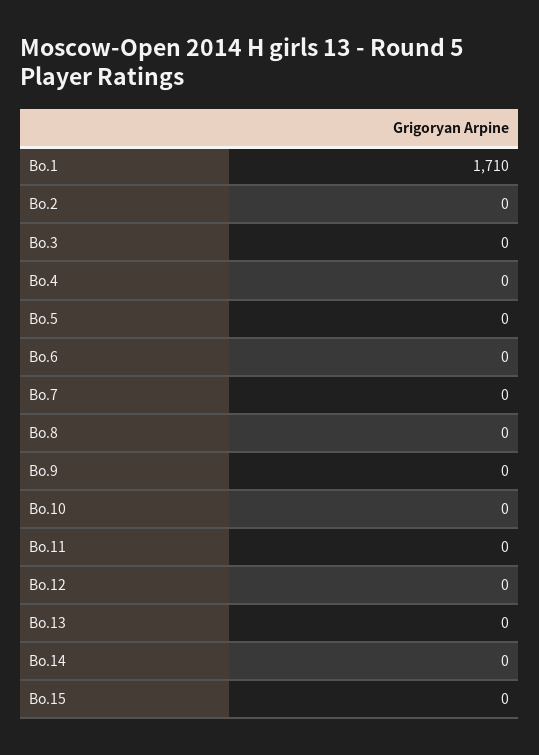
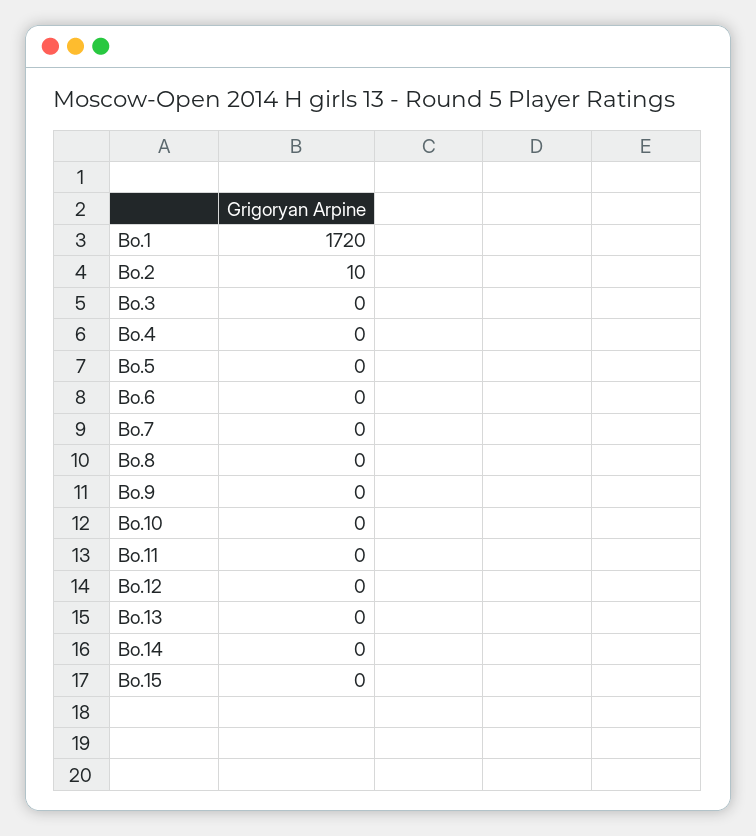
  {
-   "Bo.1": 1710,
+   "Bo.1": 1720,
-   "Bo.2": 0,
+   "Bo.2": 10,
    "Bo.3": 0,
    "Bo.4": 0,
    "Bo.5": 0,
    "Bo.6": 0,
    "Bo.7": 0,
    "Bo.8": 0,
    "Bo.9": 0,
    "Bo.10": 0,
    "Bo.11": 0,
    "Bo.12": 0,
    "Bo.13": 0,
    "Bo.14": 0,
    "Bo.15": 0
  }

